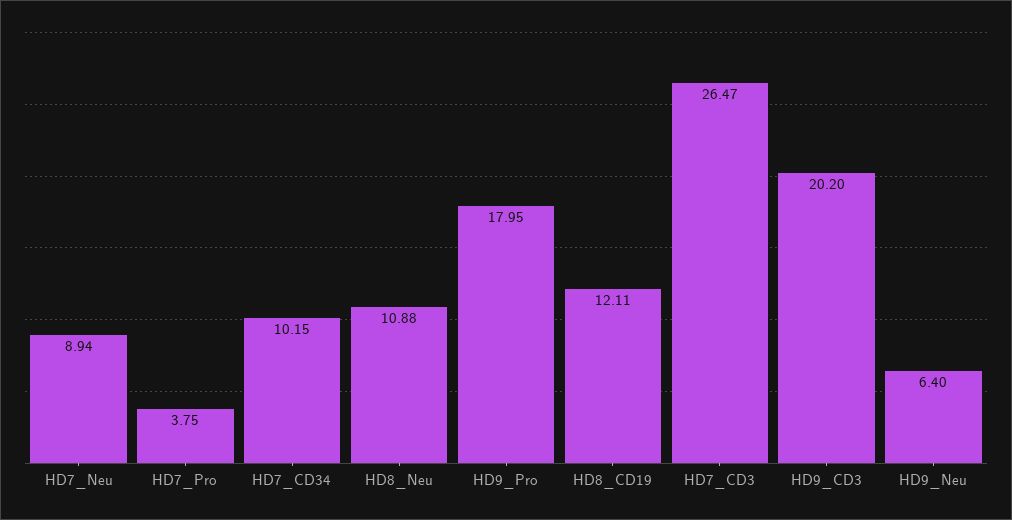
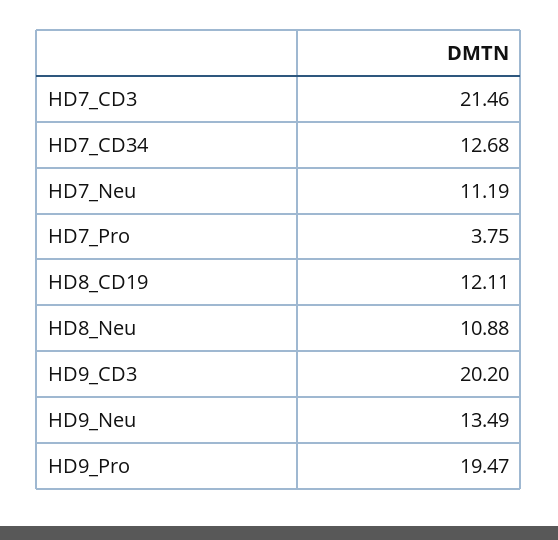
  {
-   "HD7_Neu": 8.94,
+   "HD7_Neu": 11.19,
    "HD7_Pro": 3.75,
-   "HD7_CD34": 10.15,
+   "HD7_CD34": 12.68,
    "HD8_Neu": 10.88,
-   "HD9_Pro": 17.95,
+   "HD9_Pro": 19.47,
    "HD8_CD19": 12.11,
-   "HD7_CD3": 26.47,
+   "HD7_CD3": 21.46,
    "HD9_CD3": 20.2,
-   "HD9_Neu": 6.4
+   "HD9_Neu": 13.49
  }

